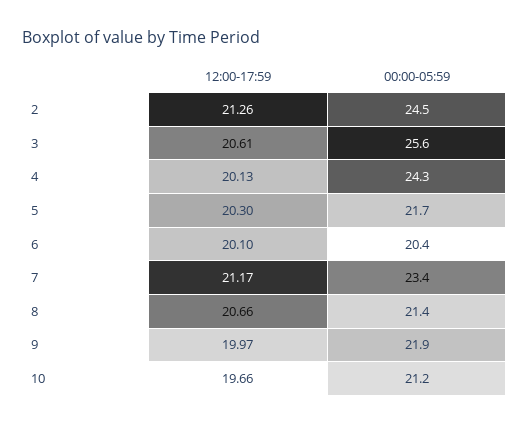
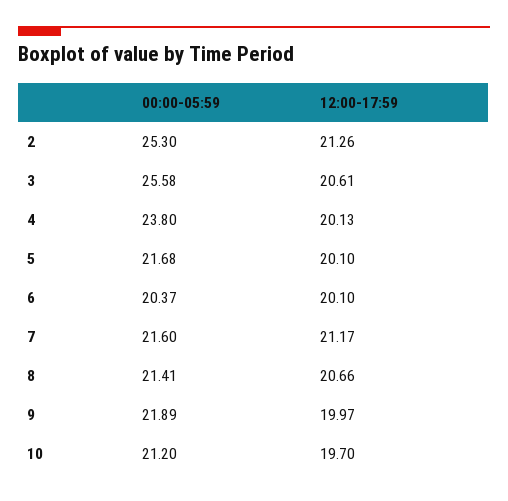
  {
    "12:00-17:59": {
      "2": 21.26,
      "3": 20.61,
      "4": 20.13,
-     "5": 20.3,
+     "5": 20.1,
      "6": 20.1,
      "7": 21.17,
      "8": 20.66,
      "9": 19.97,
-     "10": 19.66
+     "10": 19.7
    },
    "00:00-05:59": {
-     "2": 24.5,
+     "2": 25.3,
      "3": 25.58,
-     "4": 24.3,
+     "4": 23.8,
      "5": 21.68,
      "6": 20.37,
-     "7": 23.4,
+     "7": 21.6,
      "8": 21.41,
      "9": 21.89,
      "10": 21.2
    }
  }

